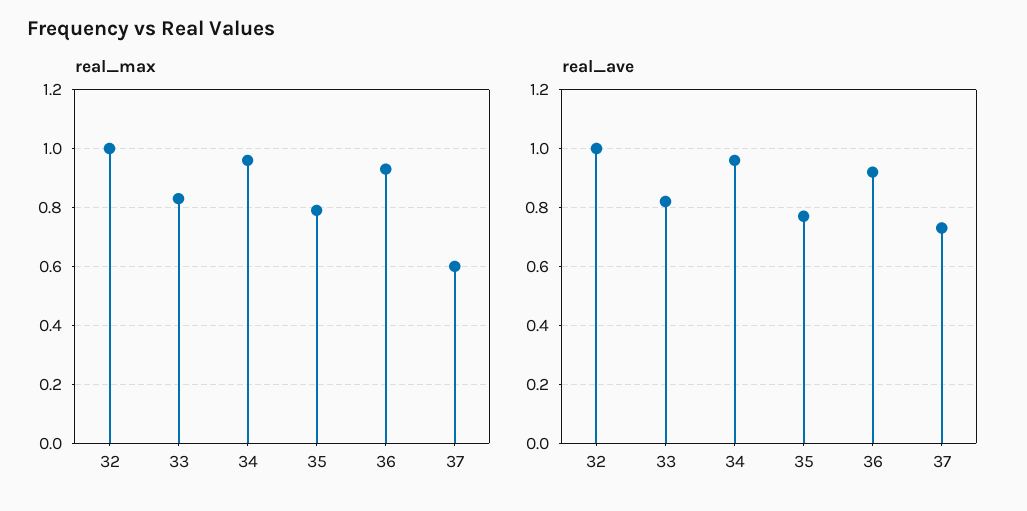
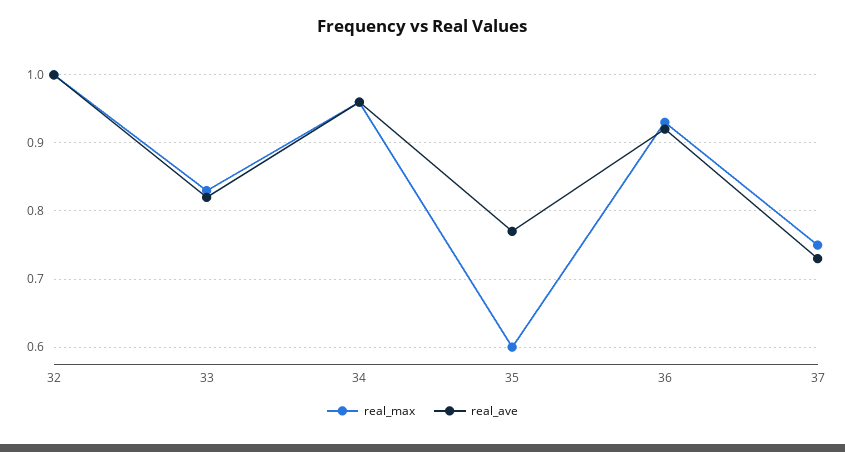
  {
    "real_max": {
      "32": 1,
      "33": 0.83,
      "34": 0.96,
-     "35": 0.8,
+     "35": 0.6,
      "36": 0.93,
-     "37": 0.6
+     "37": 0.75
    },
    "real_ave": {
      "32": 1,
      "33": 0.82,
      "34": 0.96,
      "35": 0.77,
      "36": 0.92,
      "37": 0.73
    }
  }

